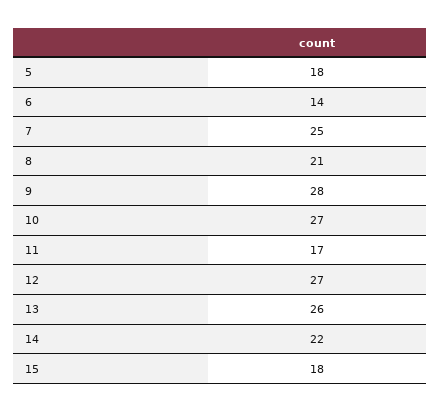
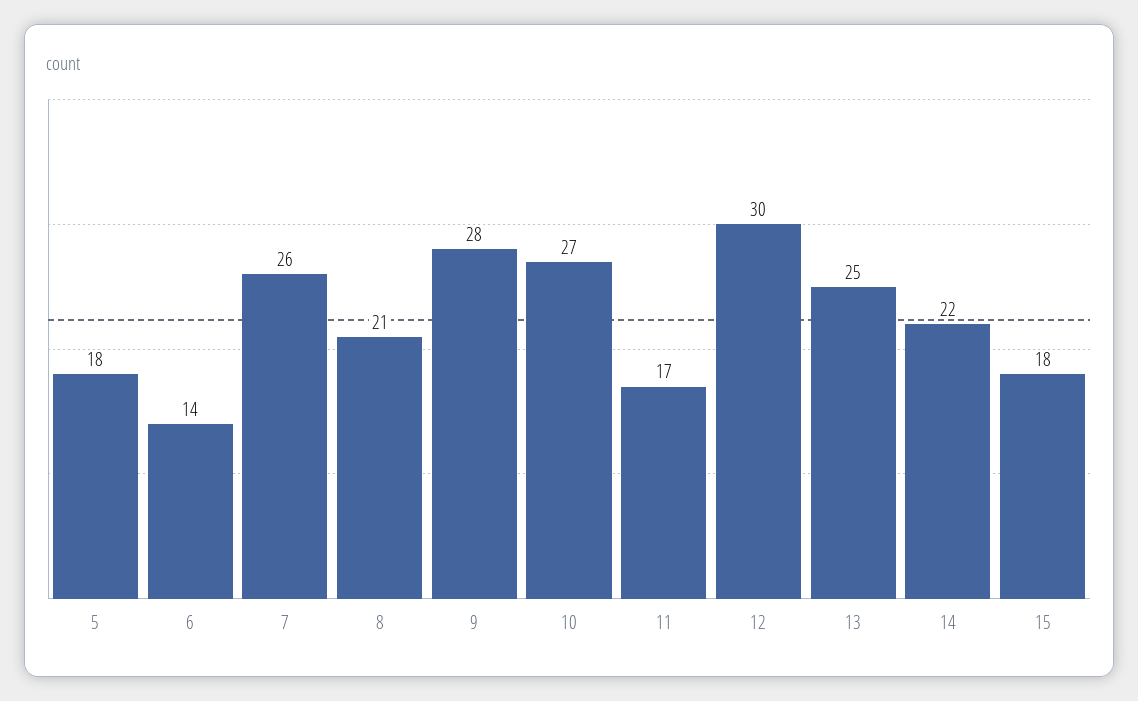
  {
    "5": 18,
    "6": 14,
-   "7": 25,
+   "7": 26,
    "8": 21,
    "9": 28,
    "10": 27,
    "11": 17,
-   "12": 27,
+   "12": 30,
-   "13": 26,
+   "13": 25,
    "14": 22,
    "15": 18
  }

